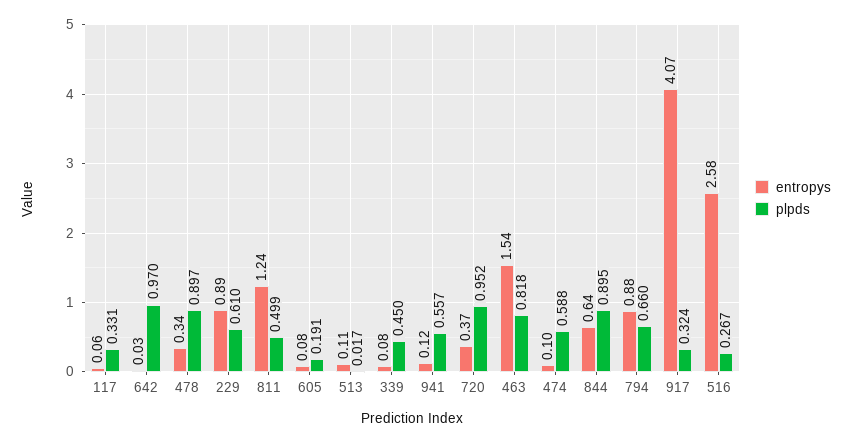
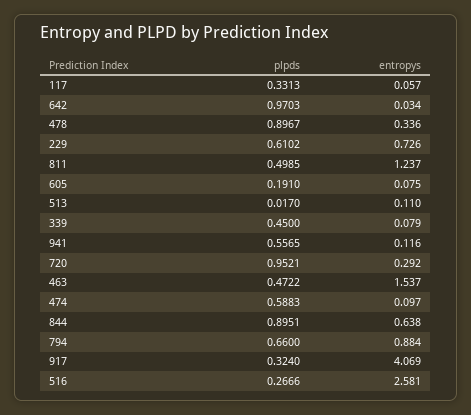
  {
    "entropys": {
      "117": 0.057,
      "642": 0.034,
      "478": 0.336,
-     "229": 0.89,
+     "229": 0.726,
      "811": 1.237,
      "605": 0.075,
      "513": 0.11,
      "339": 0.079,
      "941": 0.116,
-     "720": 0.37,
+     "720": 0.292,
      "463": 1.537,
      "474": 0.097,
      "844": 0.638,
      "794": 0.884,
      "917": 4.069,
      "516": 2.581
    },
    "plpds": {
      "117": 0.3313,
      "642": 0.9703,
      "478": 0.8967,
      "229": 0.6102,
      "811": 0.4985,
      "605": 0.191,
      "513": 0.017,
      "339": 0.45,
      "941": 0.5565,
      "720": 0.9521,
-     "463": 0.818,
+     "463": 0.4722,
      "474": 0.5883,
      "844": 0.8951,
      "794": 0.66,
      "917": 0.324,
      "516": 0.2666
    }
  }

